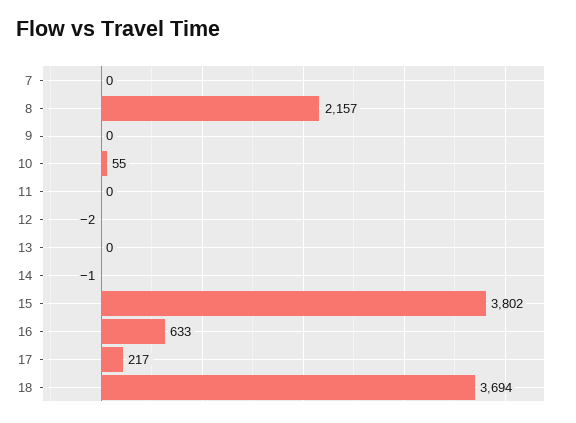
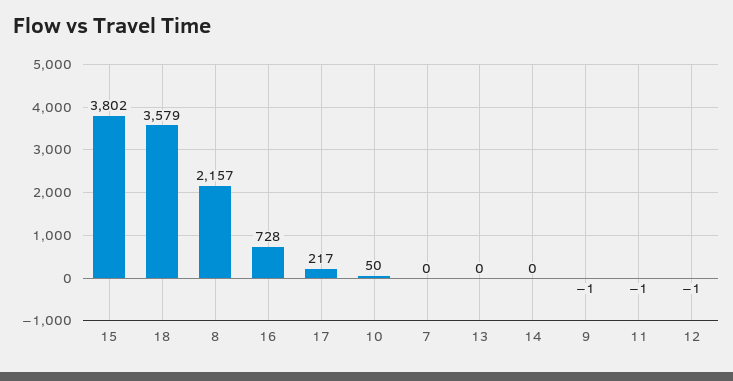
  {
    "7": 0,
    "8": 2157,
-   "9": 0,
+   "9": -1,
-   "10": 55,
+   "10": 50,
-   "11": 0,
+   "11": -1,
-   "12": -2,
+   "12": -1,
    "13": 0,
-   "14": -1,
+   "14": 0,
    "15": 3802,
-   "16": 633,
+   "16": 728,
    "17": 217,
-   "18": 3694
+   "18": 3579
  }

